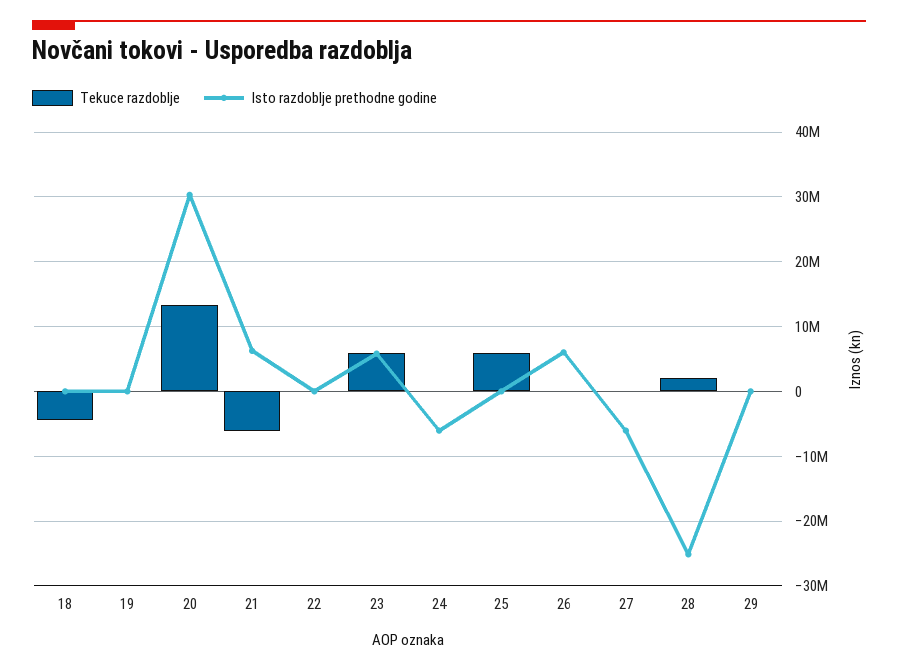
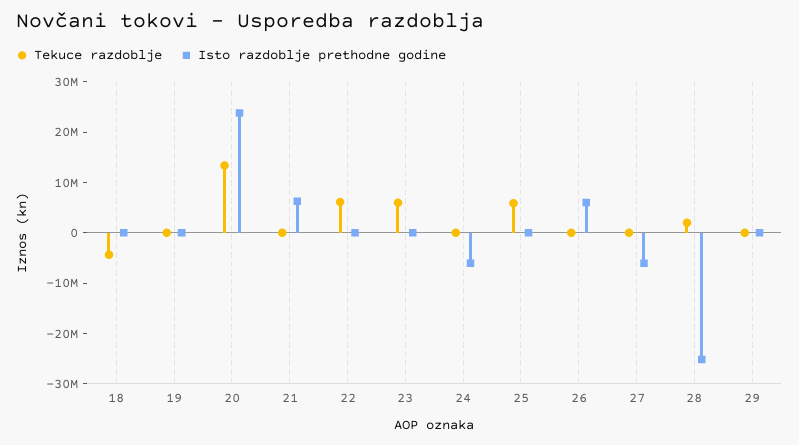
  {
    "Tekuce razdoblje": {
      "18": -4000000,
      "19": 0,
      "20": 13000000,
-     "21": -6000000,
+     "21": 0,
-     "22": 0,
+     "22": 6000000,
      "23": 6000000,
      "24": 0,
      "25": 6000000,
      "26": 0,
      "27": 0,
      "28": 2000000,
      "29": 0
    },
    "Isto razdoblje prethodne godine": {
      "18": 0,
      "19": 0,
-     "20": 30000000,
+     "20": 24000000,
      "21": 6000000,
      "22": 0,
-     "23": 6000000,
+     "23": 0,
      "24": -6000000,
      "25": 0,
      "26": 6000000,
      "27": -6000000,
      "28": -25000000,
      "29": 0
    }
  }

